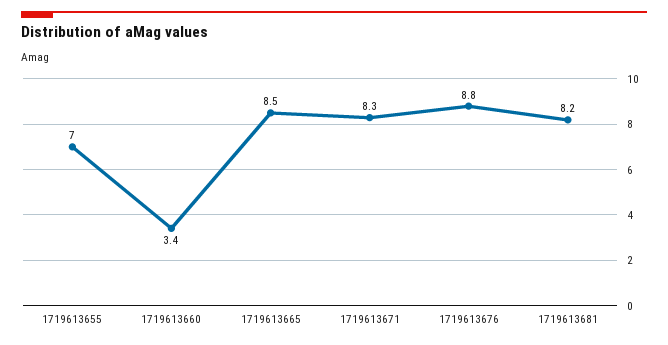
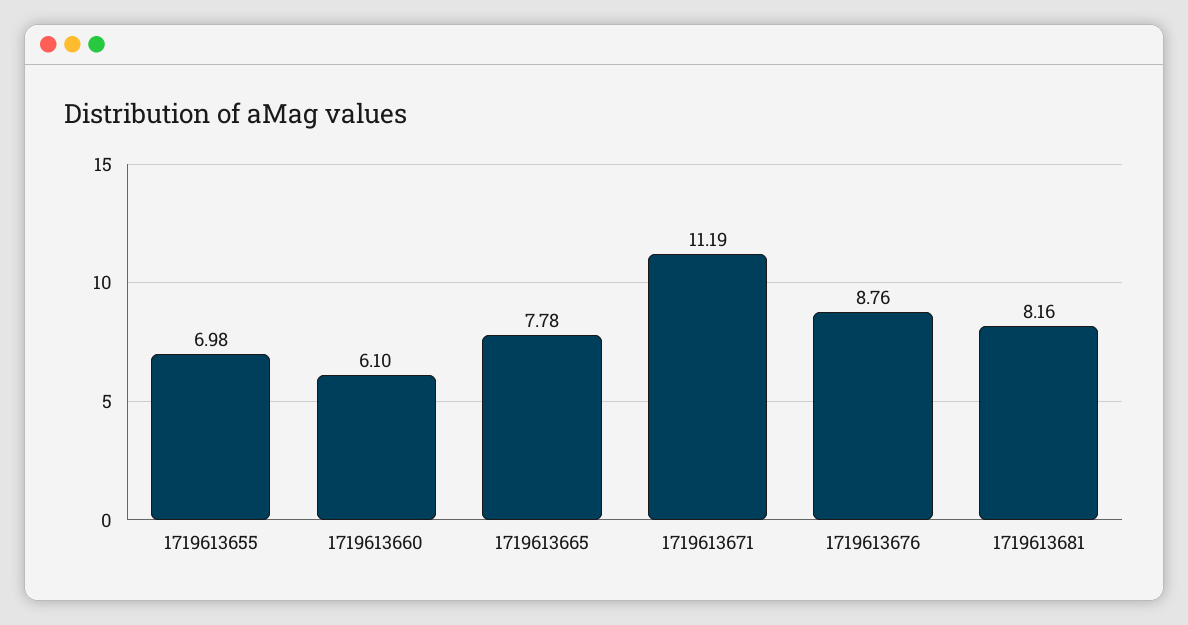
  {
    "1719613655": 6.98,
-   "1719613660": 3.4,
+   "1719613660": 6.1,
-   "1719613665": 8.5,
+   "1719613665": 7.78,
-   "1719613671": 8.3,
+   "1719613671": 11.19,
    "1719613676": 8.76,
    "1719613681": 8.16
  }

